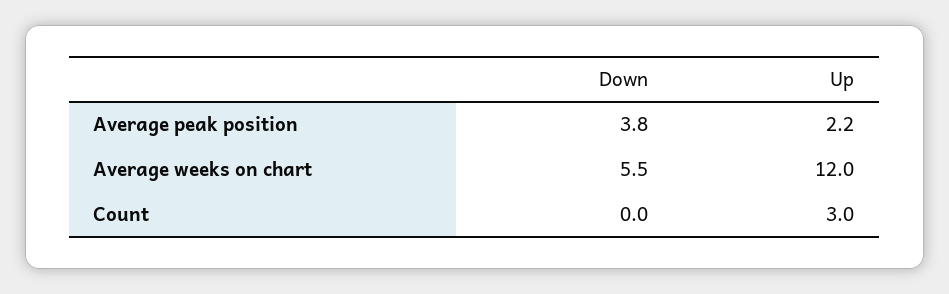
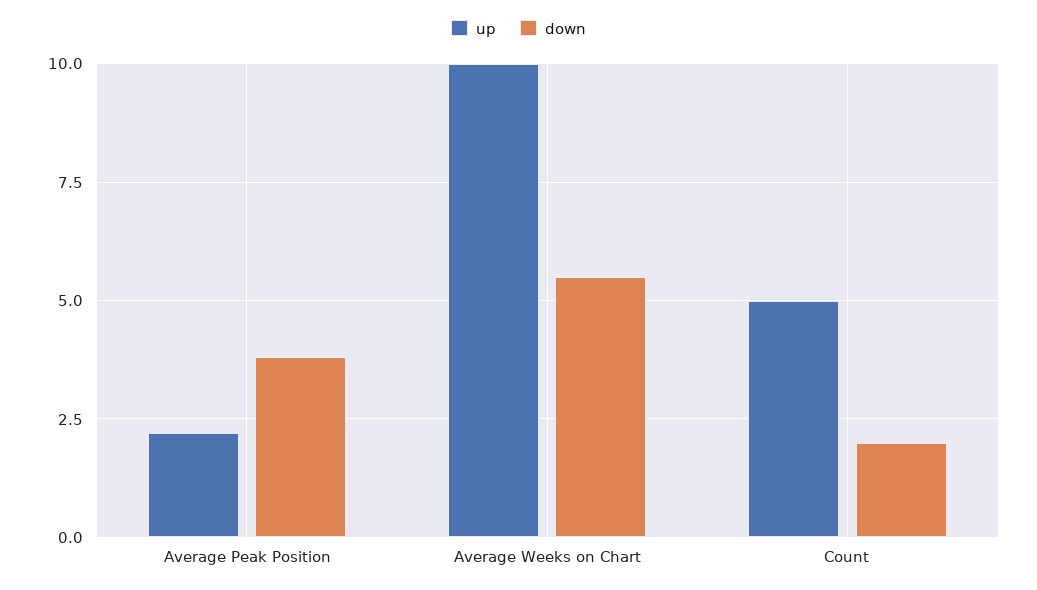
  {
    "Down": {
      "Average peak position": 3.8,
      "Average weeks on chart": 5.5,
-     "Count": 0
+     "Count": 2
    },
    "Up": {
      "Average peak position": 2.2,
-     "Average weeks on chart": 12,
+     "Average weeks on chart": 10,
-     "Count": 3
+     "Count": 5
    }
  }

